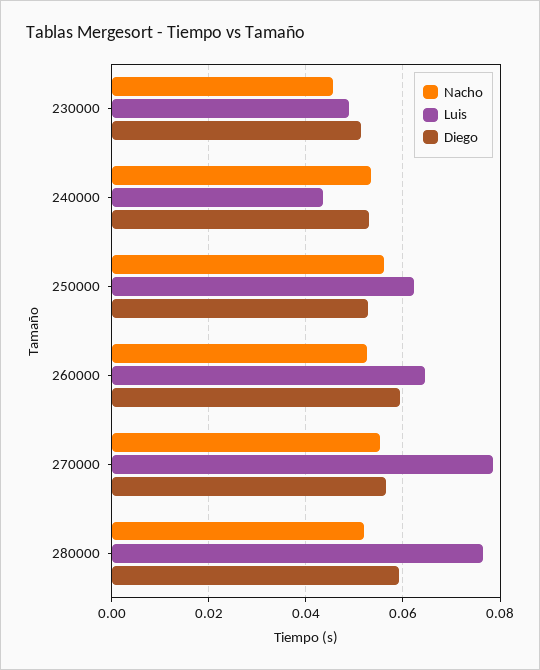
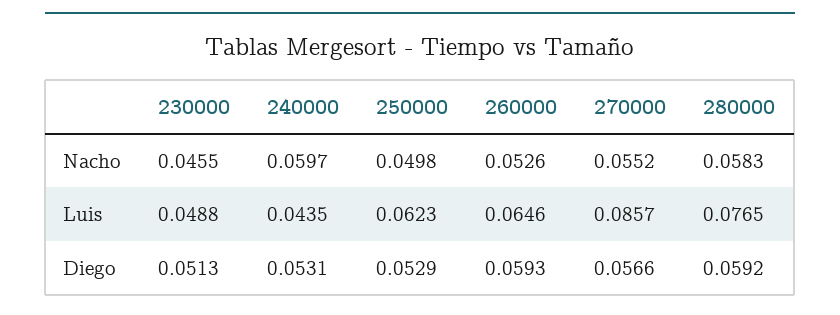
  {
    "Nacho": {
      "230000": 0.0455,
-     "240000": 0.054,
+     "240000": 0.0597,
-     "250000": 0.056,
+     "250000": 0.0498,
      "260000": 0.0526,
      "270000": 0.0552,
-     "280000": 0.052
+     "280000": 0.0583
    },
    "Luis": {
      "230000": 0.0488,
      "240000": 0.0435,
      "250000": 0.0623,
      "260000": 0.0646,
-     "270000": 0.078,
+     "270000": 0.0857,
      "280000": 0.0765
    },
    "Diego": {
      "230000": 0.0513,
      "240000": 0.0531,
      "250000": 0.0529,
      "260000": 0.0593,
      "270000": 0.0566,
      "280000": 0.0592
    }
  }

